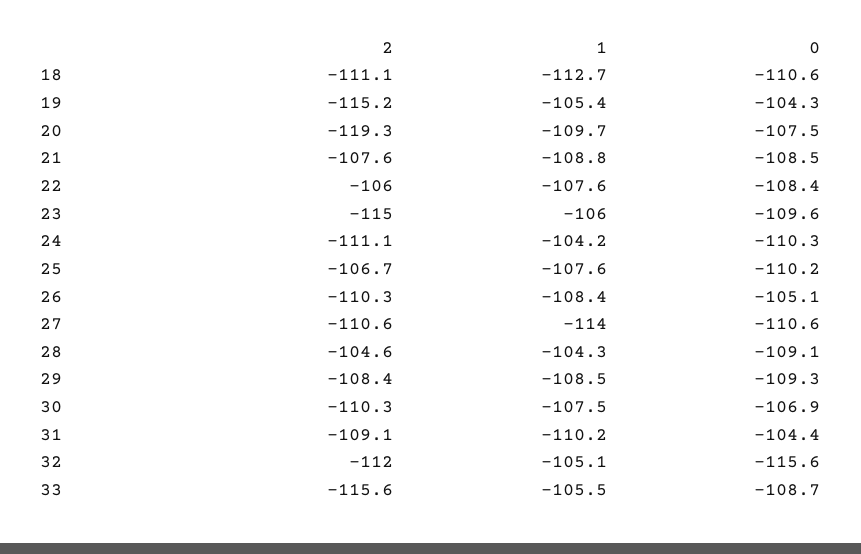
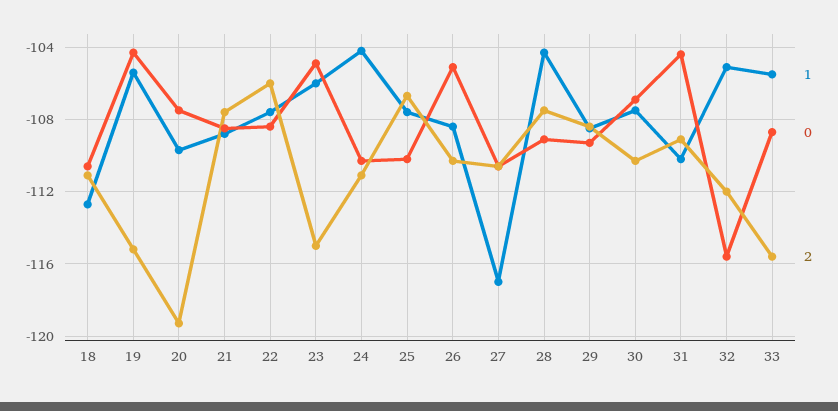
  {
    "2": {
      "18": -111.1,
      "19": -115.2,
      "20": -119.3,
      "21": -107.6,
      "22": -106,
      "23": -115,
      "24": -111.1,
      "25": -106.7,
      "26": -110.3,
      "27": -110.6,
-     "28": -104.6,
+     "28": -107.5,
      "29": -108.4,
      "30": -110.3,
      "31": -109.1,
      "32": -112,
      "33": -115.6
    },
    "1": {
      "18": -112.7,
      "19": -105.4,
      "20": -109.7,
      "21": -108.8,
      "22": -107.6,
      "23": -106,
      "24": -104.2,
      "25": -107.6,
      "26": -108.4,
-     "27": -114,
+     "27": -117,
      "28": -104.3,
      "29": -108.5,
      "30": -107.5,
      "31": -110.2,
      "32": -105.1,
      "33": -105.5
    },
    "0": {
      "18": -110.6,
      "19": -104.3,
      "20": -107.5,
      "21": -108.5,
      "22": -108.4,
-     "23": -109.6,
+     "23": -105,
      "24": -110.3,
      "25": -110.2,
      "26": -105.1,
      "27": -110.6,
      "28": -109.1,
      "29": -109.3,
      "30": -106.9,
      "31": -104.4,
      "32": -115.6,
      "33": -108.7
    }
  }

